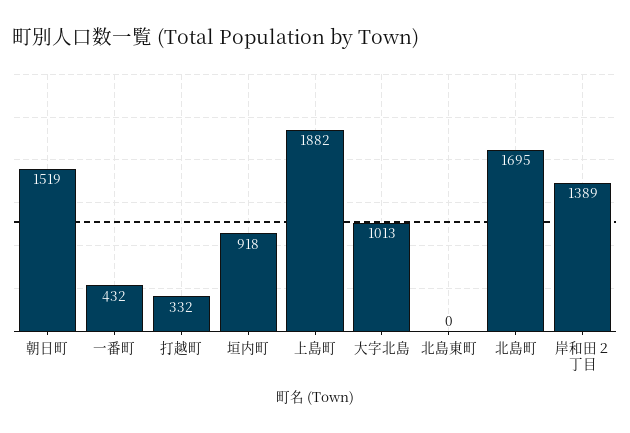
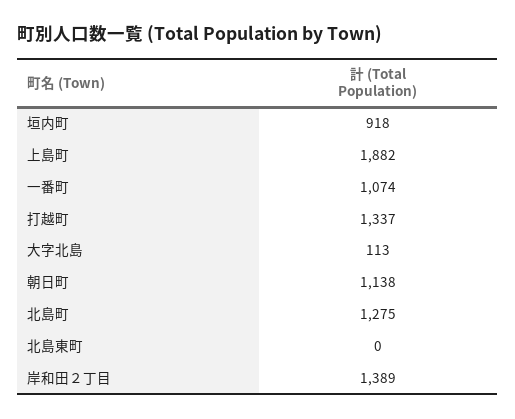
  {
-   "朝日町": 1519,
+   "朝日町": 1138,
-   "一番町": 432,
+   "一番町": 1074,
-   "打越町": 332,
+   "打越町": 1337,
    "垣内町": 918,
    "上島町": 1882,
-   "大字北島": 1013,
+   "大字北島": 113,
    "北島東町": 0,
-   "北島町": 1695,
+   "北島町": 1275,
    "岸和田２丁目": 1389
  }

